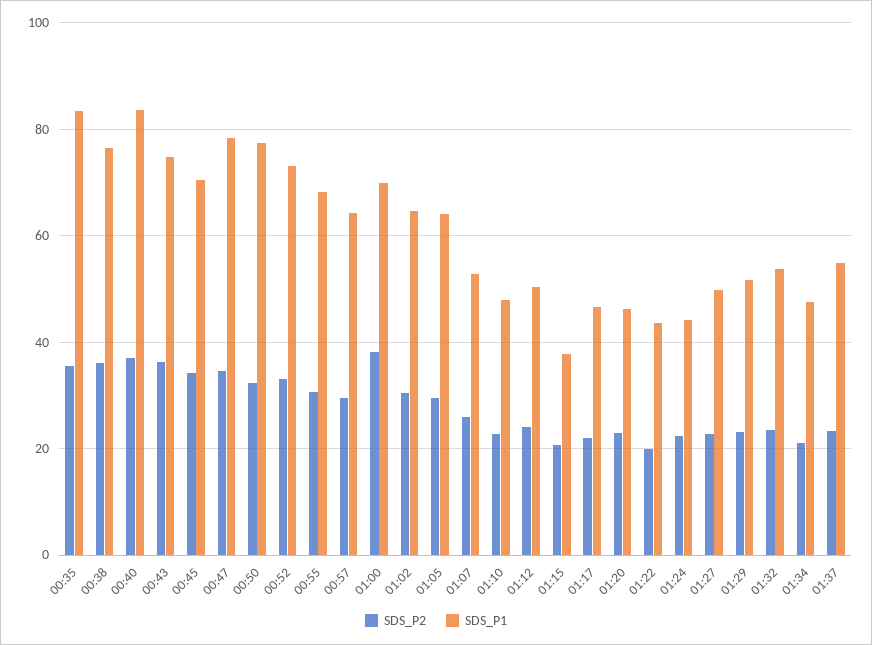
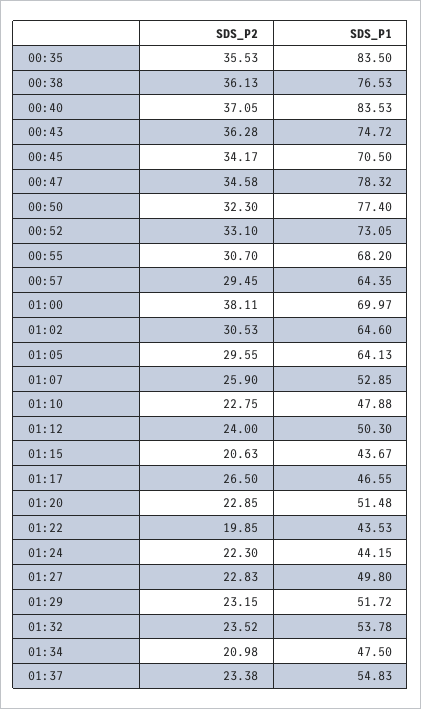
  {
    "SDS_P2": {
      "00:35": 35.53,
      "00:38": 36.13,
      "00:40": 37.05,
      "00:43": 36.28,
      "00:45": 34.17,
      "00:47": 34.58,
      "00:50": 32.3,
      "00:52": 33.1,
      "00:55": 30.7,
      "00:57": 29.45,
      "01:00": 38.11,
      "01:02": 30.53,
      "01:05": 29.55,
      "01:07": 25.9,
      "01:10": 22.75,
      "01:12": 24,
      "01:15": 20.63,
-     "01:17": 22,
+     "01:17": 26.5,
      "01:20": 22.85,
      "01:22": 19.85,
      "01:24": 22.3,
      "01:27": 22.83,
      "01:29": 23.15,
      "01:32": 23.52,
      "01:34": 20.98,
      "01:37": 23.38
    },
    "SDS_P1": {
      "00:35": 83.5,
      "00:38": 76.53,
      "00:40": 83.53,
      "00:43": 74.72,
      "00:45": 70.5,
      "00:47": 78.32,
      "00:50": 77.4,
      "00:52": 73.05,
      "00:55": 68.2,
      "00:57": 64.35,
      "01:00": 69.97,
      "01:02": 64.6,
      "01:05": 64.13,
      "01:07": 52.85,
      "01:10": 47.88,
      "01:12": 50.3,
-     "01:15": 38,
+     "01:15": 43.67,
      "01:17": 46.55,
-     "01:20": 46,
+     "01:20": 51.48,
      "01:22": 43.53,
      "01:24": 44.15,
      "01:27": 49.8,
      "01:29": 51.72,
      "01:32": 53.78,
      "01:34": 47.5,
      "01:37": 54.83
    }
  }

